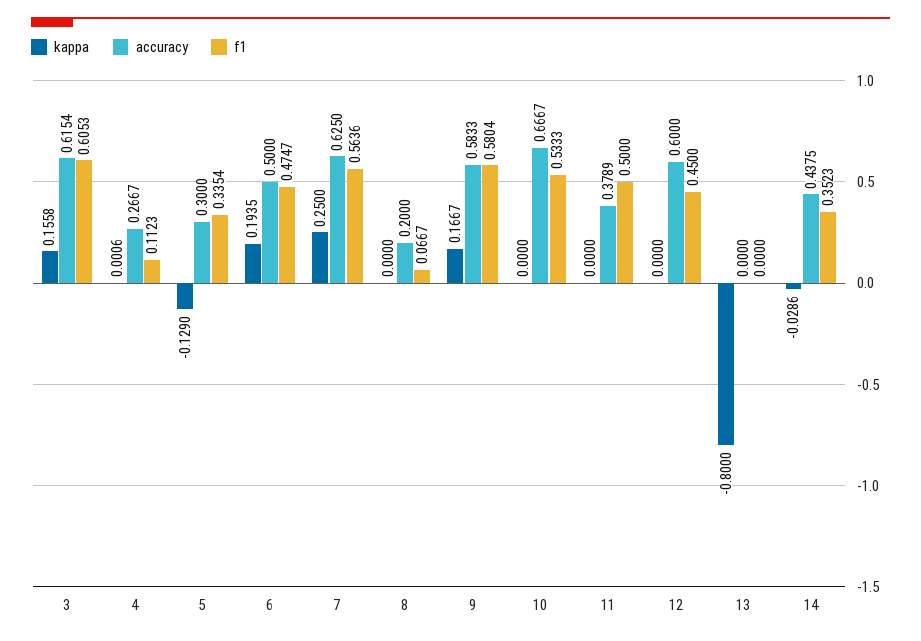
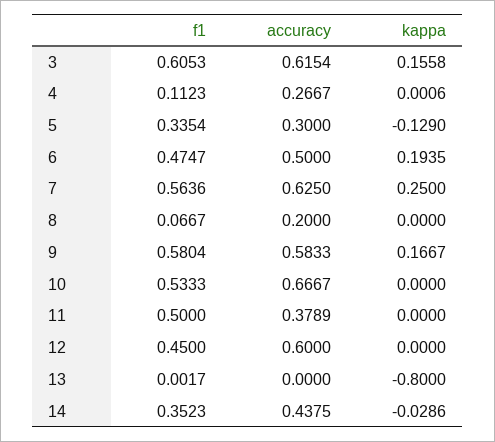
  {
    "kappa": {
      "3": 0.1558,
      "4": 0.0006,
      "5": -0.129,
      "6": 0.1935,
      "7": 0.25,
      "8": 0,
      "9": 0.1667,
      "10": 0,
      "11": 0,
      "12": 0,
      "13": -0.8,
      "14": -0.0286
    },
    "accuracy": {
      "3": 0.6154,
      "4": 0.2667,
      "5": 0.3,
      "6": 0.5,
      "7": 0.625,
      "8": 0.2,
      "9": 0.5833,
      "10": 0.6667,
      "11": 0.3789,
      "12": 0.6,
      "13": 0,
      "14": 0.4375
    },
    "f1": {
      "3": 0.6053,
      "4": 0.1123,
      "5": 0.3354,
      "6": 0.4747,
      "7": 0.5636,
      "8": 0.0667,
      "9": 0.5804,
      "10": 0.5333,
      "11": 0.5,
      "12": 0.45,
-     "13": 0,
+     "13": 0.0017,
      "14": 0.3523
    }
  }

